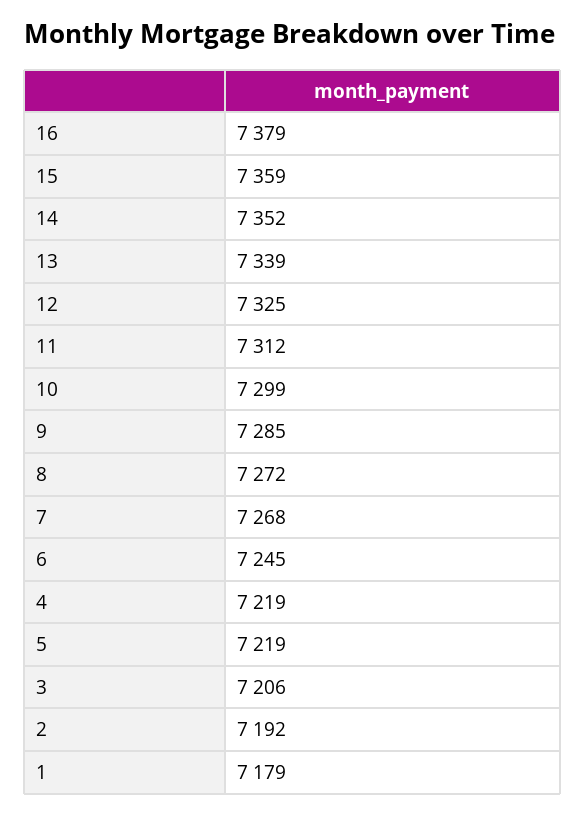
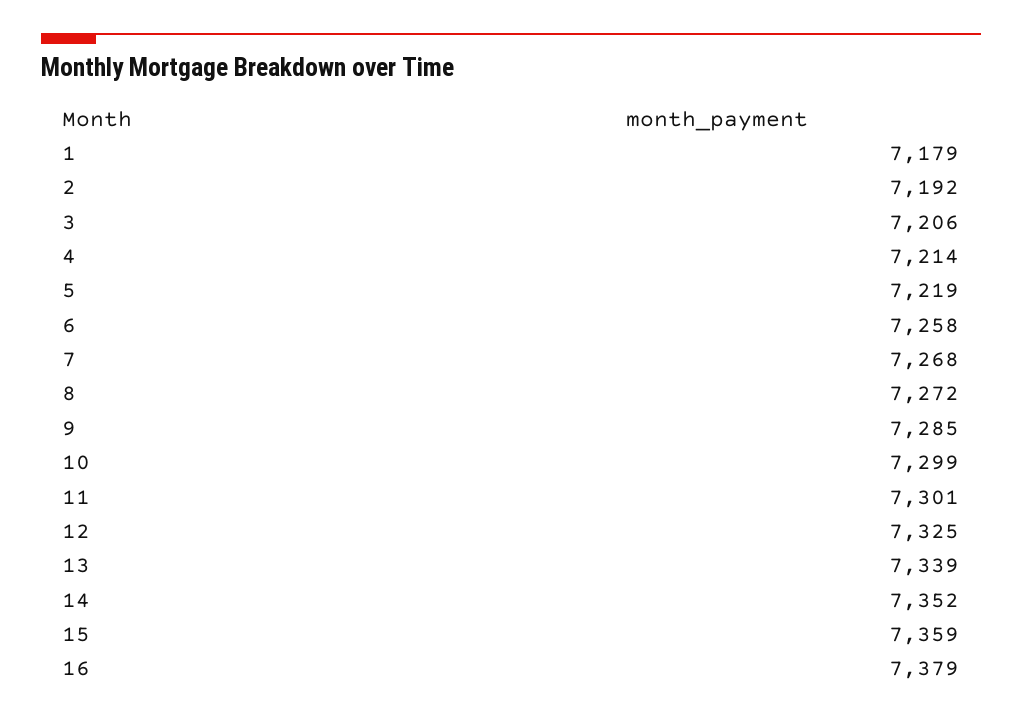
  {
    "16": 7379,
    "15": 7359,
    "14": 7352,
    "13": 7339,
    "12": 7325,
-   "11": 7312,
+   "11": 7301,
    "10": 7299,
    "9": 7285,
    "8": 7272,
    "7": 7268,
-   "6": 7245,
+   "6": 7258,
-   "4": 7219,
+   "4": 7214,
    "5": 7219,
    "3": 7206,
    "2": 7192,
    "1": 7179
  }

